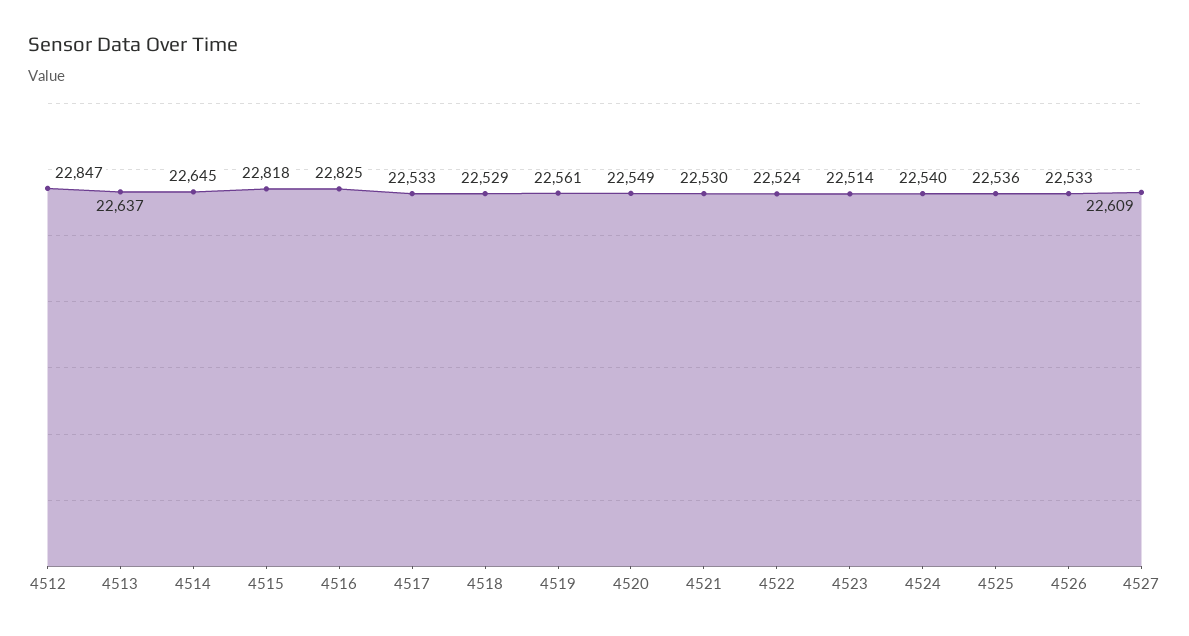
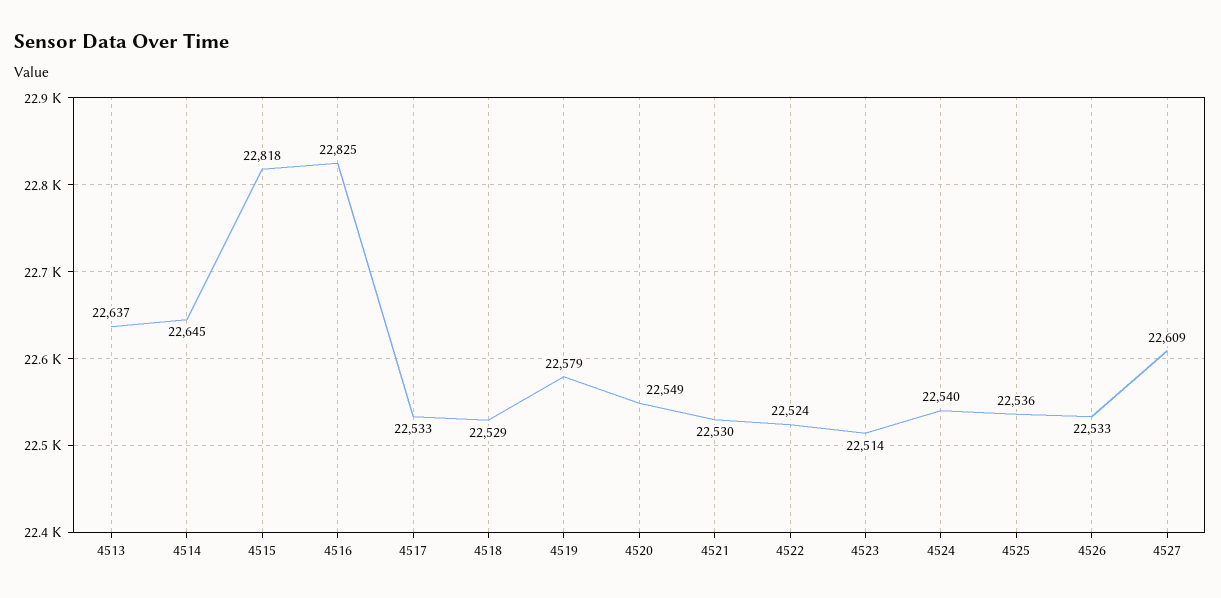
  {
-   "4512": 22847,
    "4513": 22637,
    "4514": 22645,
    "4515": 22818,
    "4516": 22825,
    "4517": 22533,
    "4518": 22529,
-   "4519": 22561,
+   "4519": 22579,
    "4520": 22549,
    "4521": 22530,
    "4522": 22524,
    "4523": 22514,
    "4524": 22540,
    "4525": 22536,
    "4526": 22533,
    "4527": 22609
  }

